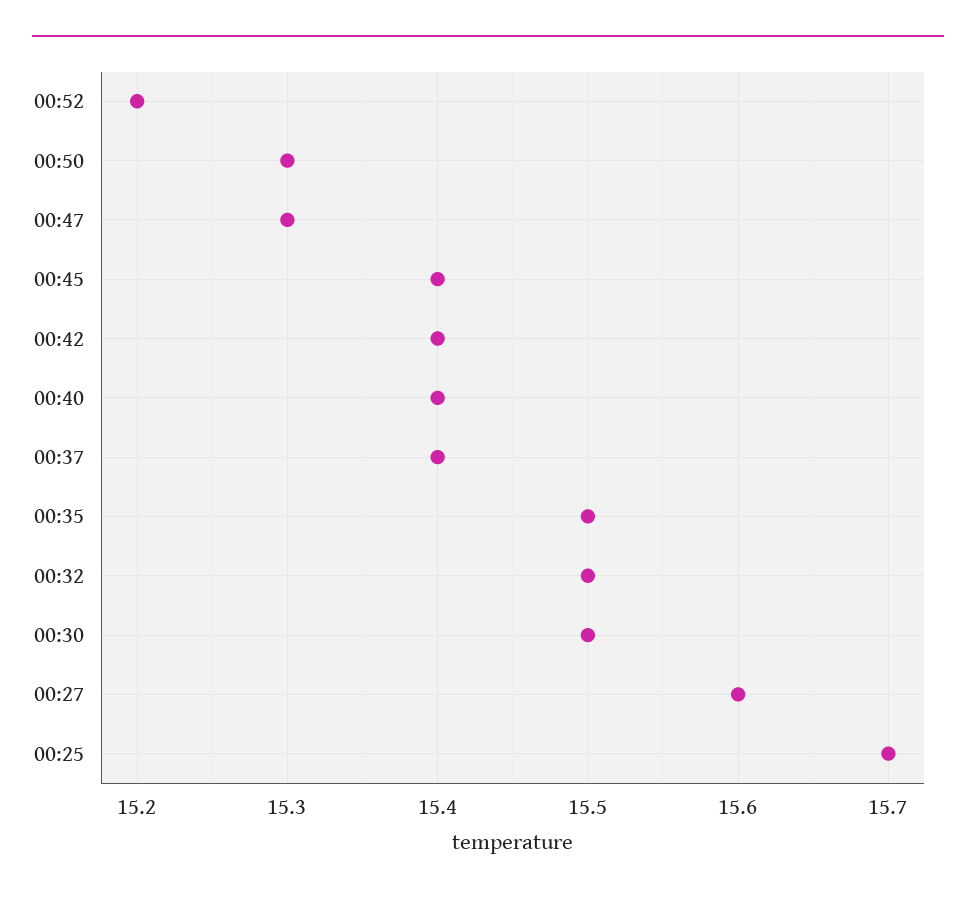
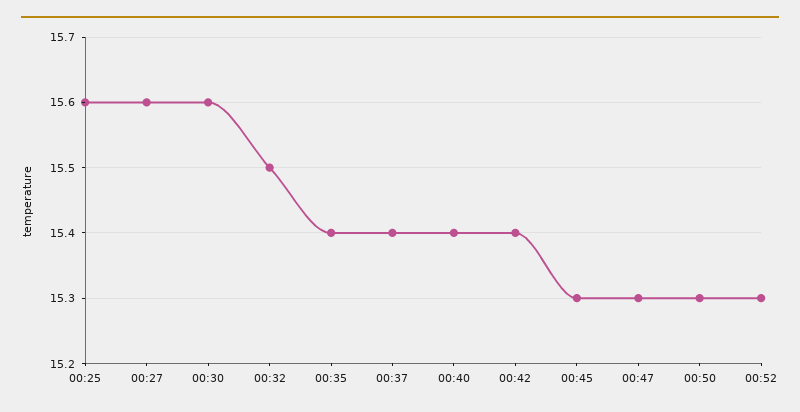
  {
-   "00:52": 15.2,
+   "00:52": 15.3,
    "00:50": 15.3,
    "00:47": 15.3,
-   "00:45": 15.4,
+   "00:45": 15.3,
    "00:42": 15.4,
    "00:40": 15.4,
    "00:37": 15.4,
-   "00:35": 15.5,
+   "00:35": 15.4,
    "00:32": 15.5,
-   "00:30": 15.5,
+   "00:30": 15.6,
    "00:27": 15.6,
-   "00:25": 15.7
+   "00:25": 15.6
  }

